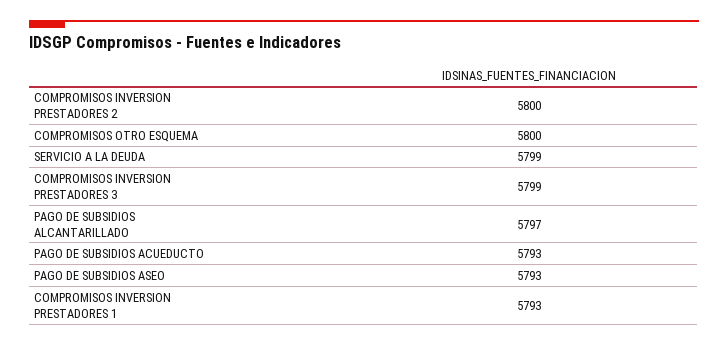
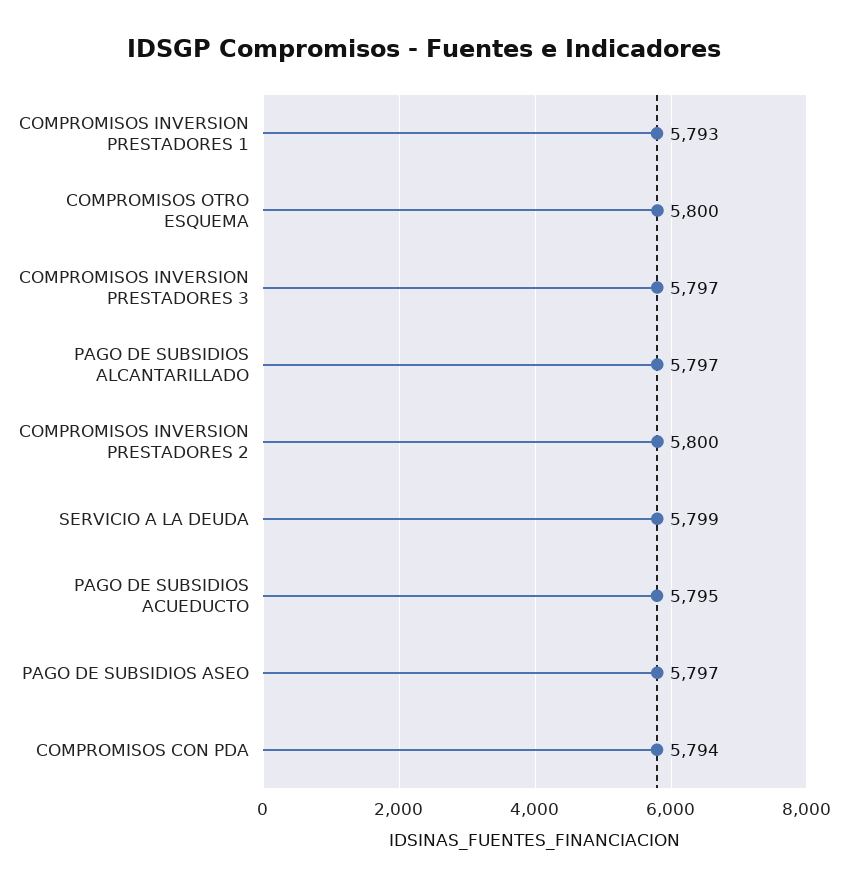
  {
    "COMPROMISOS INVERSION PRESTADORES 2": 5800,
    "COMPROMISOS OTRO ESQUEMA": 5800,
    "SERVICIO A LA DEUDA": 5799,
-   "COMPROMISOS INVERSION PRESTADORES 3": 5799,
+   "COMPROMISOS INVERSION PRESTADORES 3": 5797,
    "PAGO DE SUBSIDIOS ALCANTARILLADO": 5797,
-   "PAGO DE SUBSIDIOS ACUEDUCTO": 5793,
+   "PAGO DE SUBSIDIOS ACUEDUCTO": 5795,
-   "PAGO DE SUBSIDIOS ASEO": 5793,
+   "PAGO DE SUBSIDIOS ASEO": 5797,
-   "COMPROMISOS INVERSION PRESTADORES 1": 5793
+   "COMPROMISOS INVERSION PRESTADORES 1": 5793,
+   "COMPROMISOS CON PDA": 5794
  }

